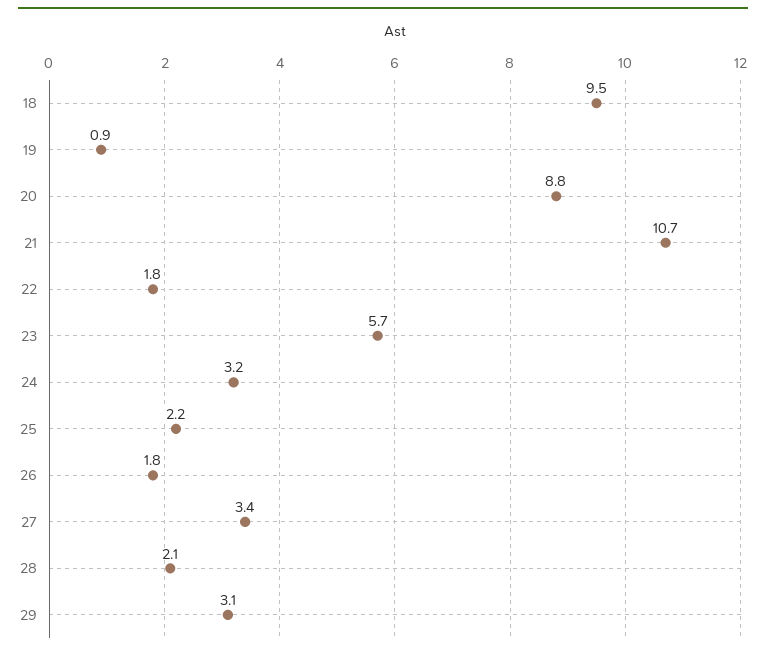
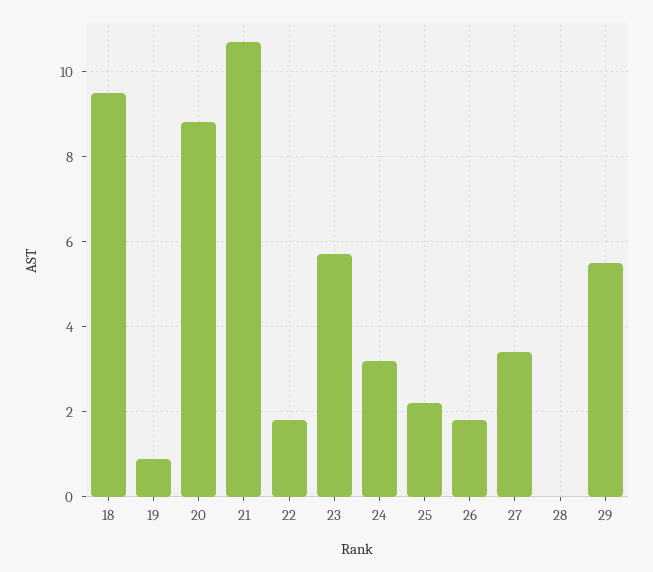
  {
    "18": 9.5,
    "19": 0.9,
    "20": 8.8,
    "21": 10.7,
    "22": 1.8,
    "23": 5.7,
    "24": 3.2,
    "25": 2.2,
    "26": 1.8,
    "27": 3.4,
-   "28": 2.1,
+   "28": 0,
-   "29": 3.1
+   "29": 5.5
  }

